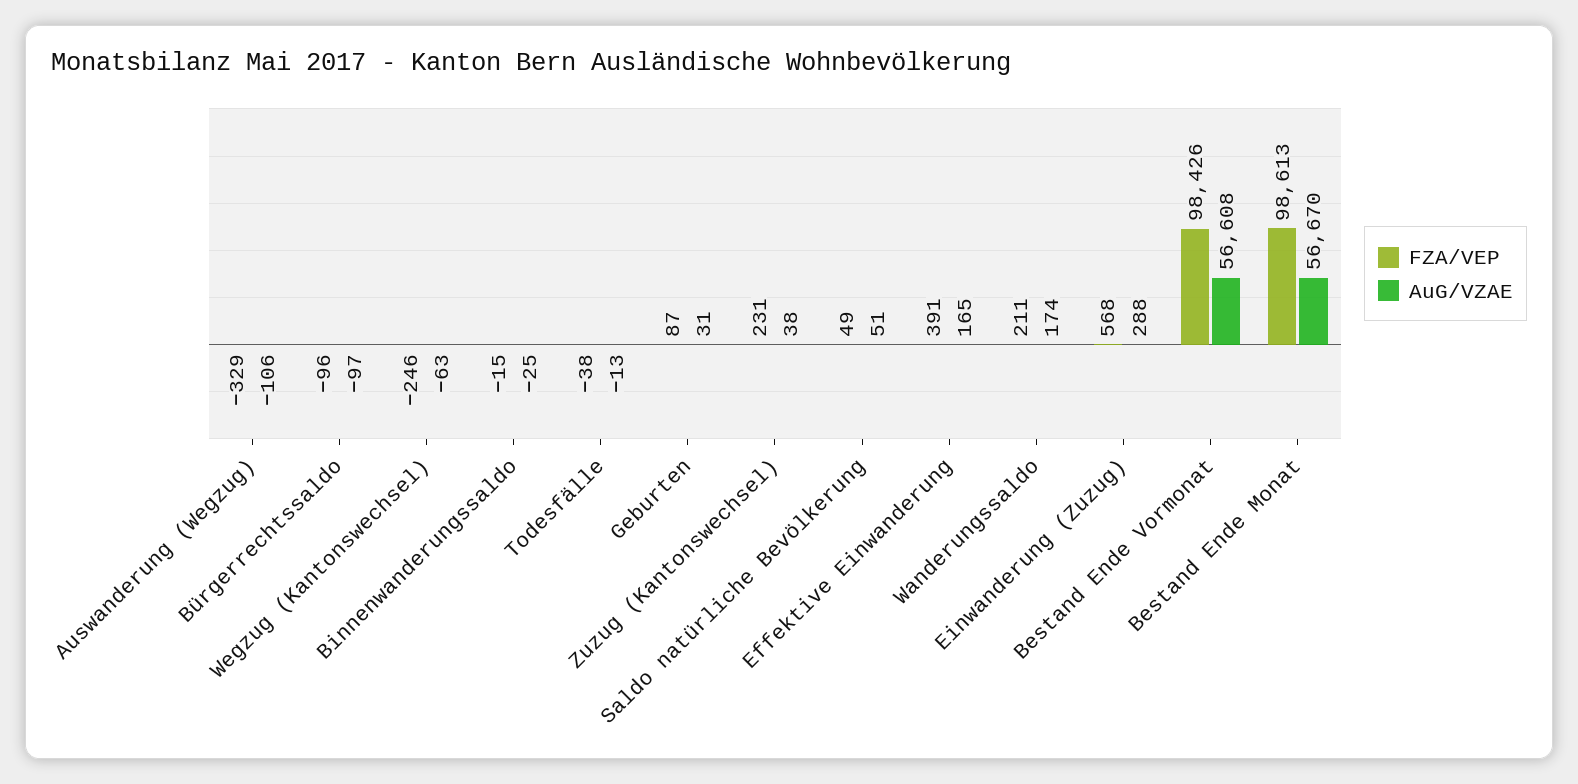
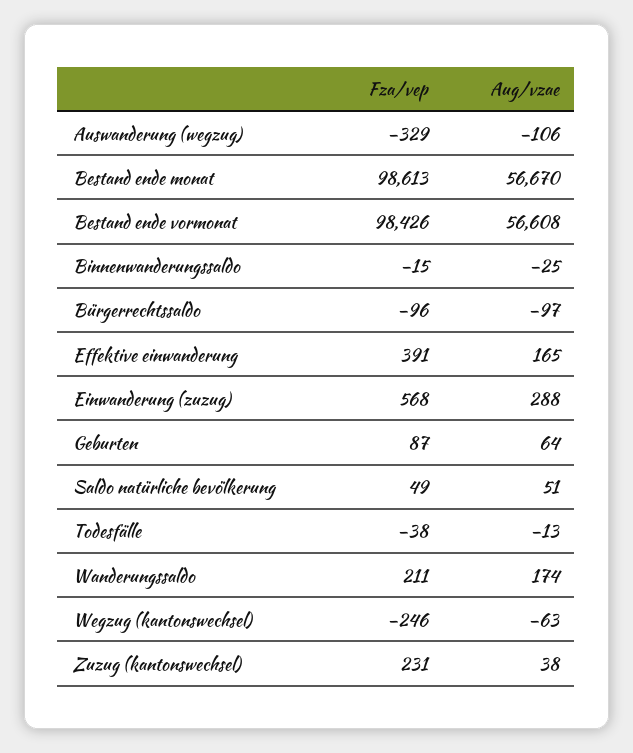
  {
    "FZA/VEP": {
      "Auswanderung (Wegzug)": -329,
      "Bürgerrechtssaldo": -96,
      "Wegzug (Kantonswechsel)": -246,
      "Binnenwanderungssaldo": -15,
      "Todesfälle": -38,
      "Geburten": 87,
      "Zuzug (Kantonswechsel)": 231,
      "Saldo natürliche Bevölkerung": 49,
      "Effektive Einwanderung": 391,
      "Wanderungssaldo": 211,
      "Einwanderung (Zuzug)": 568,
      "Bestand Ende Vormonat": 98426,
      "Bestand Ende Monat": 98613
    },
    "AuG/VZAE": {
      "Auswanderung (Wegzug)": -106,
      "Bürgerrechtssaldo": -97,
      "Wegzug (Kantonswechsel)": -63,
      "Binnenwanderungssaldo": -25,
      "Todesfälle": -13,
-     "Geburten": 31,
+     "Geburten": 64,
      "Zuzug (Kantonswechsel)": 38,
      "Saldo natürliche Bevölkerung": 51,
      "Effektive Einwanderung": 165,
      "Wanderungssaldo": 174,
      "Einwanderung (Zuzug)": 288,
      "Bestand Ende Vormonat": 56608,
      "Bestand Ende Monat": 56670
    }
  }

